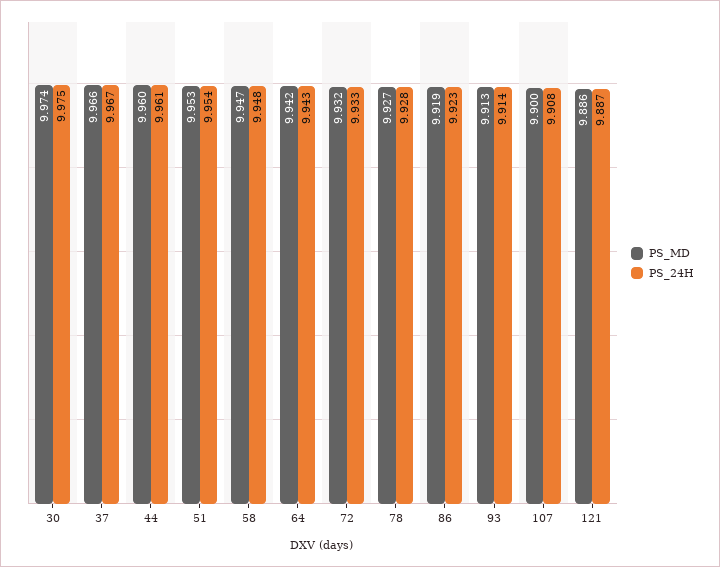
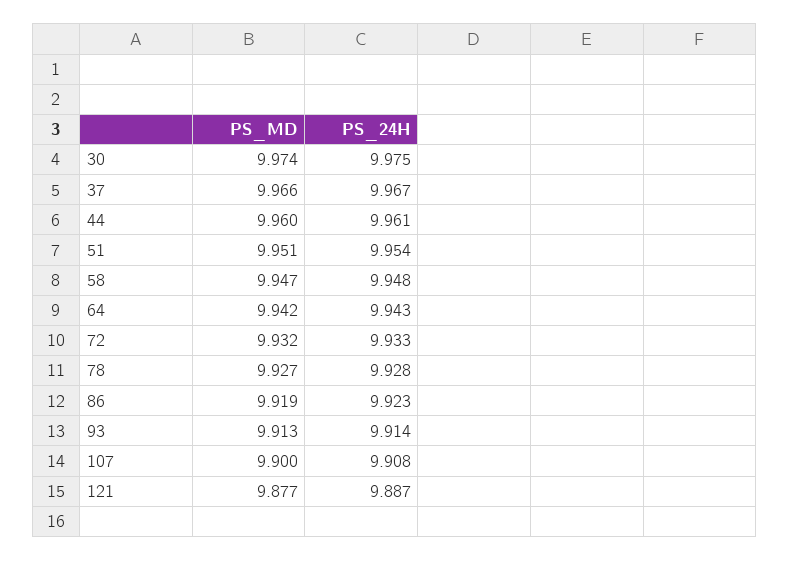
  {
    "PS_MD": {
      "30": 9.974,
      "37": 9.966,
      "44": 9.96,
-     "51": 9.953,
+     "51": 9.951,
      "58": 9.947,
      "64": 9.942,
      "72": 9.932,
      "78": 9.927,
      "86": 9.919,
      "93": 9.913,
      "107": 9.9,
-     "121": 9.886
+     "121": 9.877
    },
    "PS_24H": {
      "30": 9.975,
      "37": 9.967,
      "44": 9.961,
      "51": 9.954,
      "58": 9.948,
      "64": 9.943,
      "72": 9.933,
      "78": 9.928,
      "86": 9.923,
      "93": 9.914,
      "107": 9.908,
      "121": 9.887
    }
  }

